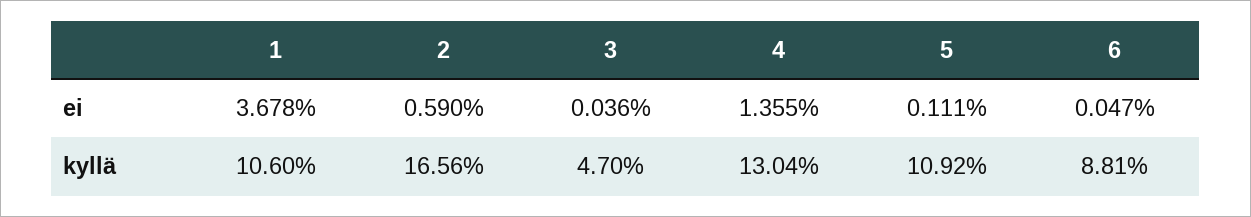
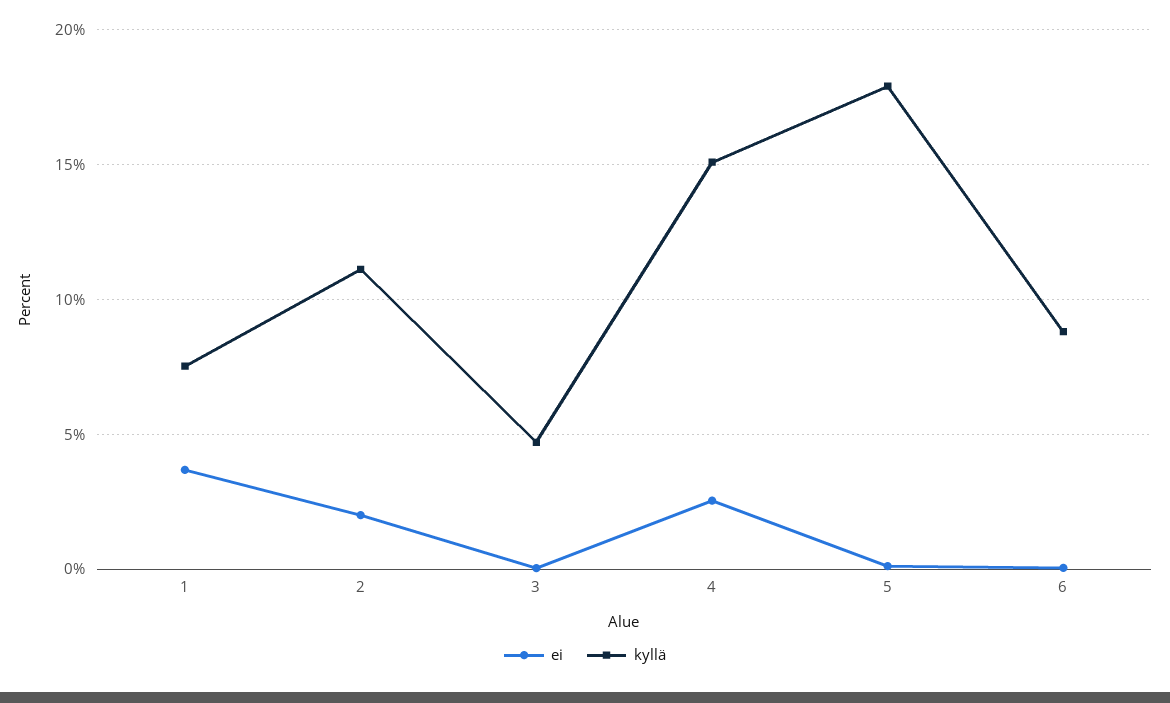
  {
    "ei": {
      "1": 3.678,
-     "2": 0.59,
+     "2": 2,
      "3": 0.036,
-     "4": 1.355,
+     "4": 2.5,
      "5": 0.111,
      "6": 0.047
    },
    "kyllä": {
-     "1": 10.6,
+     "1": 7.5,
-     "2": 16.56,
+     "2": 11,
      "3": 4.7,
-     "4": 13.04,
+     "4": 15,
-     "5": 10.92,
+     "5": 18,
      "6": 8.81
    }
  }

